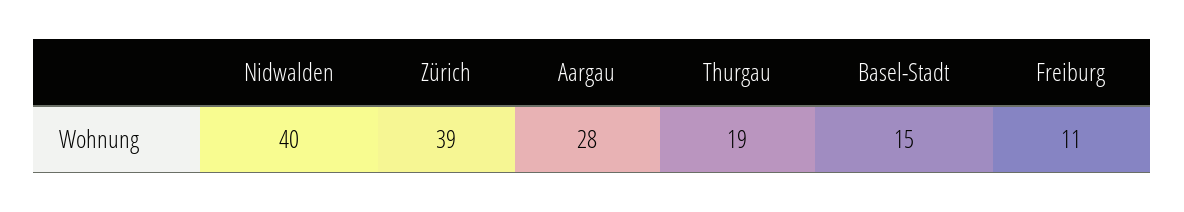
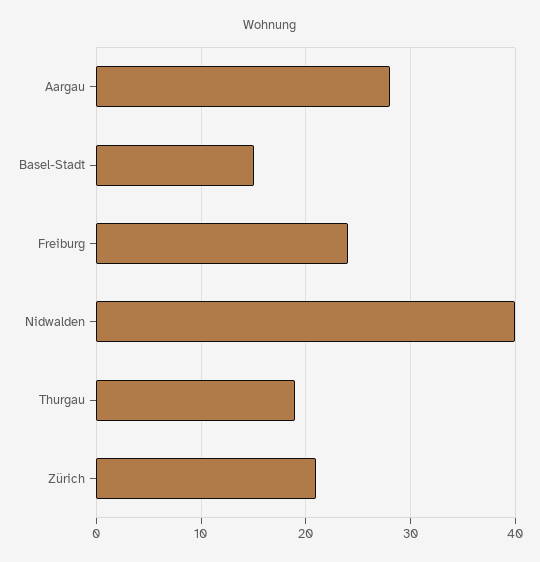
  {
    "Nidwalden": 40,
-   "Zürich": 39,
+   "Zürich": 21,
    "Aargau": 28,
    "Thurgau": 19,
    "Basel-Stadt": 15,
-   "Freiburg": 11
+   "Freiburg": 24
  }

